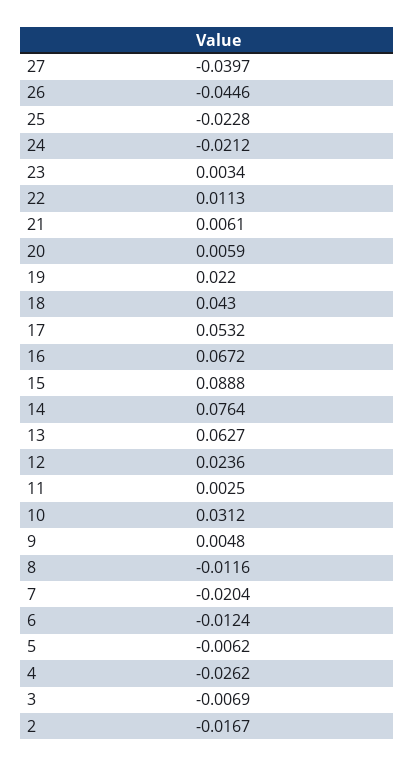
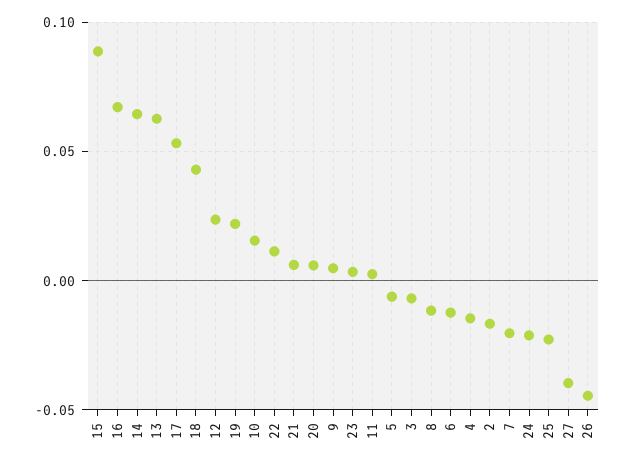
  {
    "27": -0.0397,
    "26": -0.0446,
    "25": -0.0228,
    "24": -0.0212,
    "23": 0.0034,
    "22": 0.0113,
    "21": 0.0061,
    "20": 0.0059,
    "19": 0.022,
    "18": 0.043,
    "17": 0.0532,
    "16": 0.0672,
    "15": 0.0888,
-   "14": 0.0764,
+   "14": 0.065,
    "13": 0.0627,
    "12": 0.0236,
    "11": 0.0025,
-   "10": 0.0312,
+   "10": 0.015,
    "9": 0.0048,
    "8": -0.0116,
    "7": -0.0204,
    "6": -0.0124,
    "5": -0.0062,
-   "4": -0.0262,
+   "4": -0.015,
    "3": -0.0069,
    "2": -0.0167
  }

